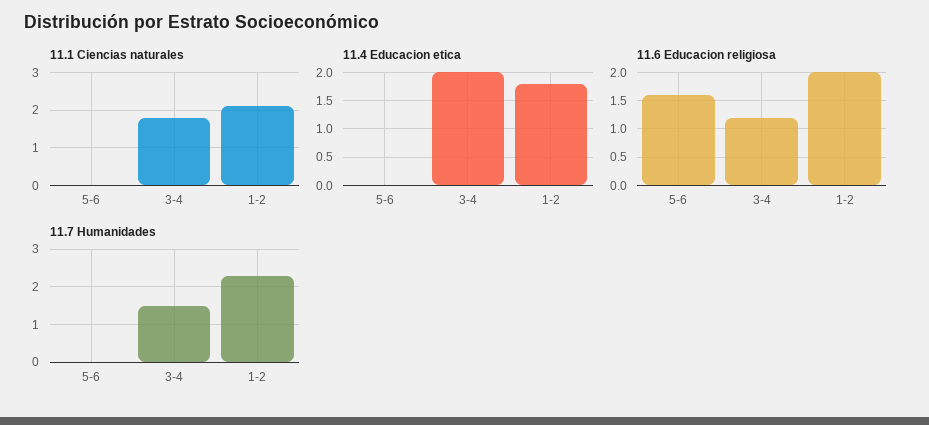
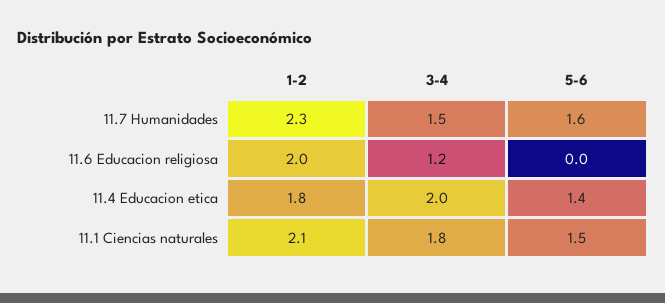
  {
    "11.1 Ciencias naturales": {
-     "5-6": 0,
+     "5-6": 1.5,
      "3-4": 1.8,
      "1-2": 2.1
    },
    "11.4 Educacion etica": {
-     "5-6": 0,
+     "5-6": 1.4,
      "3-4": 2,
      "1-2": 1.8
    },
    "11.6 Educacion religiosa": {
-     "5-6": 1.5,
+     "5-6": 0,
      "3-4": 1.2,
      "1-2": 2
    },
    "11.7 Humanidades": {
-     "5-6": 0,
+     "5-6": 1.6,
      "3-4": 1.5,
      "1-2": 2.3
    }
  }

